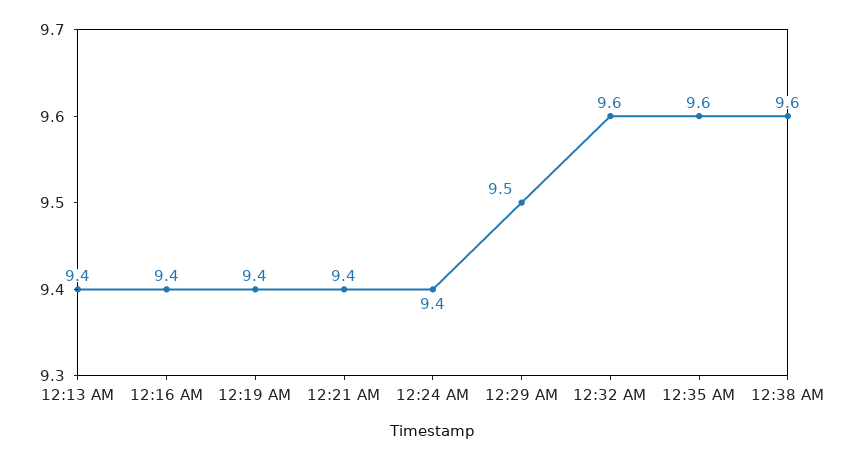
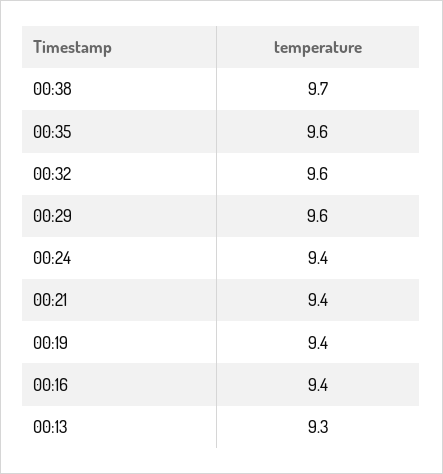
  {
-   "12:13 AM": 9.4,
+   "12:13 AM": 9.3,
    "12:16 AM": 9.4,
    "12:19 AM": 9.4,
    "12:21 AM": 9.4,
    "12:24 AM": 9.4,
-   "12:29 AM": 9.5,
+   "12:29 AM": 9.6,
    "12:32 AM": 9.6,
    "12:35 AM": 9.6,
-   "12:38 AM": 9.6
+   "12:38 AM": 9.7
  }

